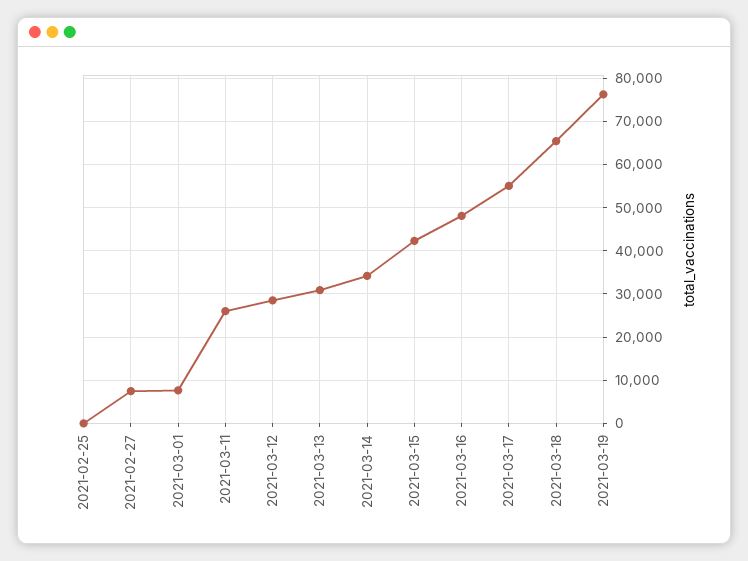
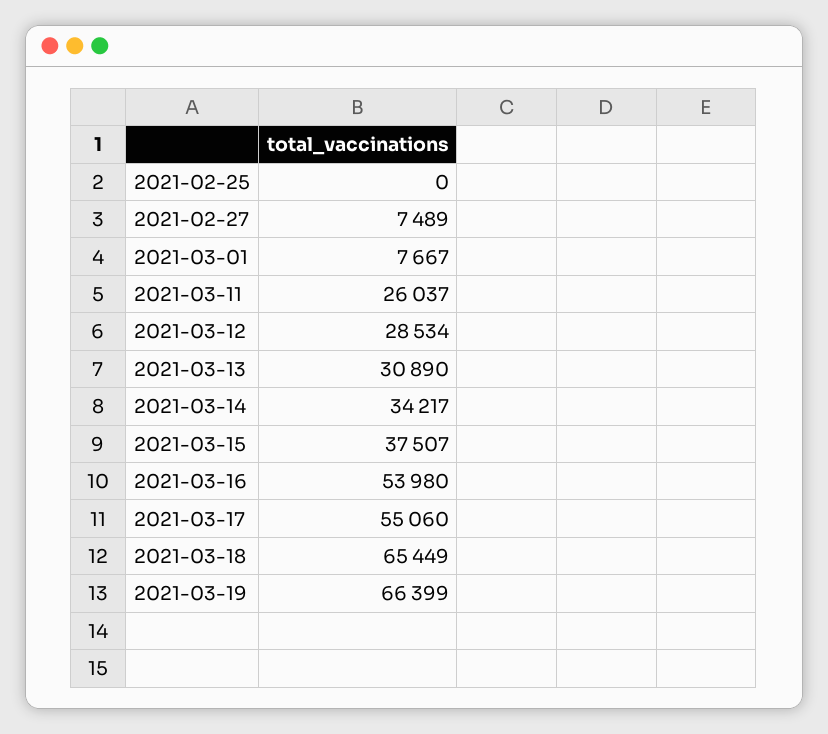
  {
    "2021-02-25": 0,
    "2021-02-27": 7489,
    "2021-03-01": 7667,
    "2021-03-11": 26037,
    "2021-03-12": 28534,
    "2021-03-13": 30890,
    "2021-03-14": 34217,
-   "2021-03-15": 42000,
+   "2021-03-15": 37507,
-   "2021-03-16": 48000,
+   "2021-03-16": 53980,
    "2021-03-17": 55060,
    "2021-03-18": 65449,
-   "2021-03-19": 76000
+   "2021-03-19": 66399
  }

